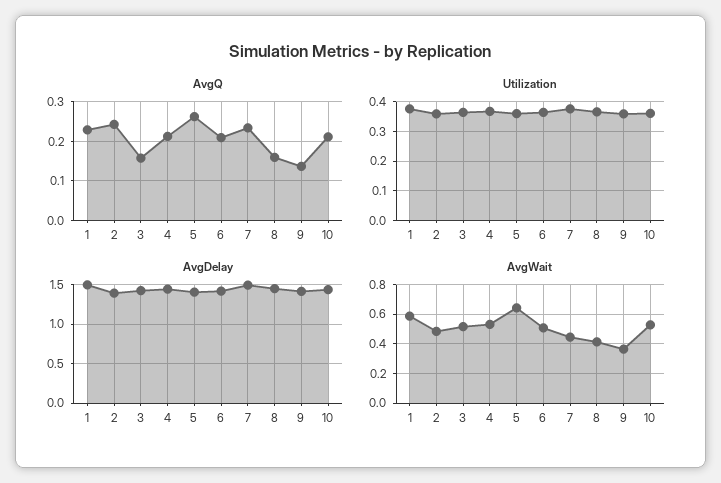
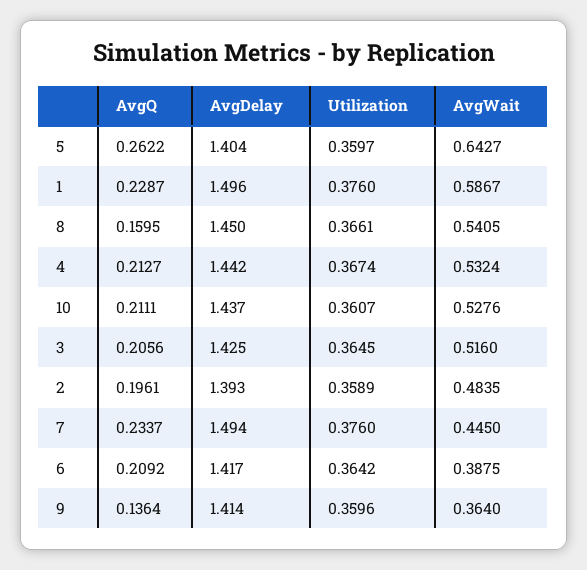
  {
    "AvgQ": {
      "1": 0.2287,
-     "2": 0.24,
+     "2": 0.1961,
-     "3": 0.16,
+     "3": 0.2056,
      "4": 0.2127,
      "5": 0.2622,
      "6": 0.2092,
      "7": 0.2337,
      "8": 0.1595,
      "9": 0.1364,
      "10": 0.2111
    },
    "Utilization": {
      "1": 0.376,
      "2": 0.3589,
      "3": 0.3645,
      "4": 0.3674,
      "5": 0.3597,
      "6": 0.3642,
      "7": 0.376,
      "8": 0.3661,
      "9": 0.3596,
      "10": 0.3607
    },
    "AvgDelay": {
      "1": 1.496,
      "2": 1.393,
      "3": 1.425,
      "4": 1.442,
      "5": 1.404,
      "6": 1.417,
      "7": 1.494,
      "8": 1.45,
      "9": 1.414,
      "10": 1.437
    },
    "AvgWait": {
      "1": 0.5867,
      "2": 0.4835,
      "3": 0.516,
      "4": 0.5324,
      "5": 0.6427,
-     "6": 0.5,
+     "6": 0.3875,
      "7": 0.445,
-     "8": 0.4,
+     "8": 0.5405,
      "9": 0.364,
      "10": 0.5276
    }
  }

